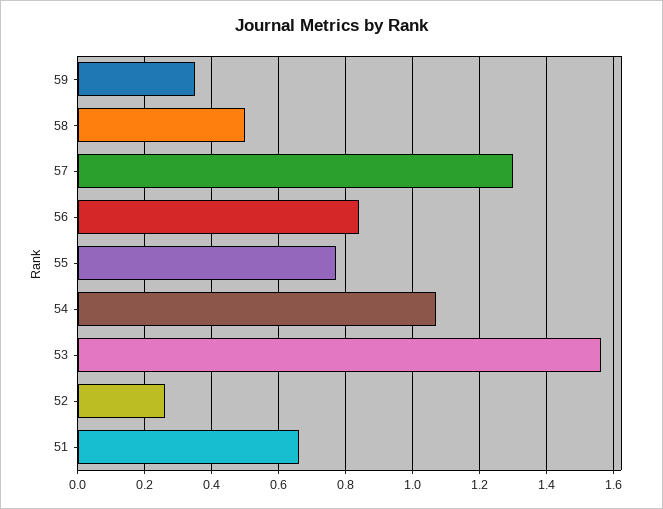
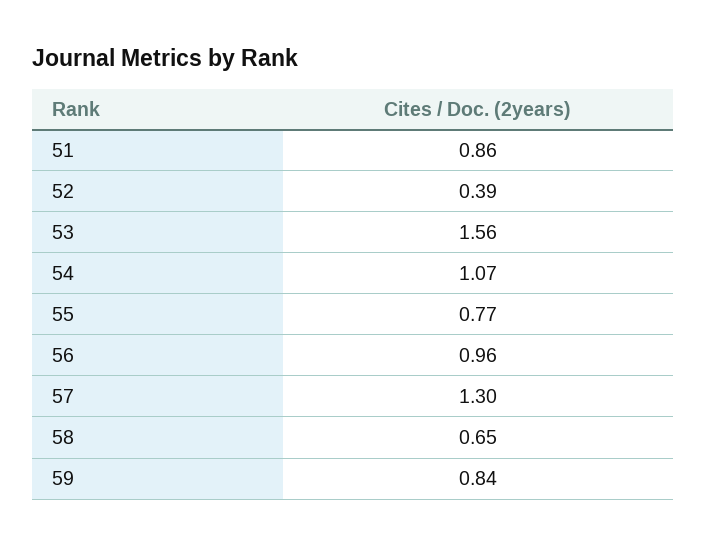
  {
-   "59": 0.35,
+   "59": 0.84,
-   "58": 0.5,
+   "58": 0.65,
    "57": 1.3,
-   "56": 0.85,
+   "56": 0.96,
    "55": 0.77,
    "54": 1.07,
    "53": 1.56,
-   "52": 0.25,
+   "52": 0.39,
-   "51": 0.65
+   "51": 0.86
  }

